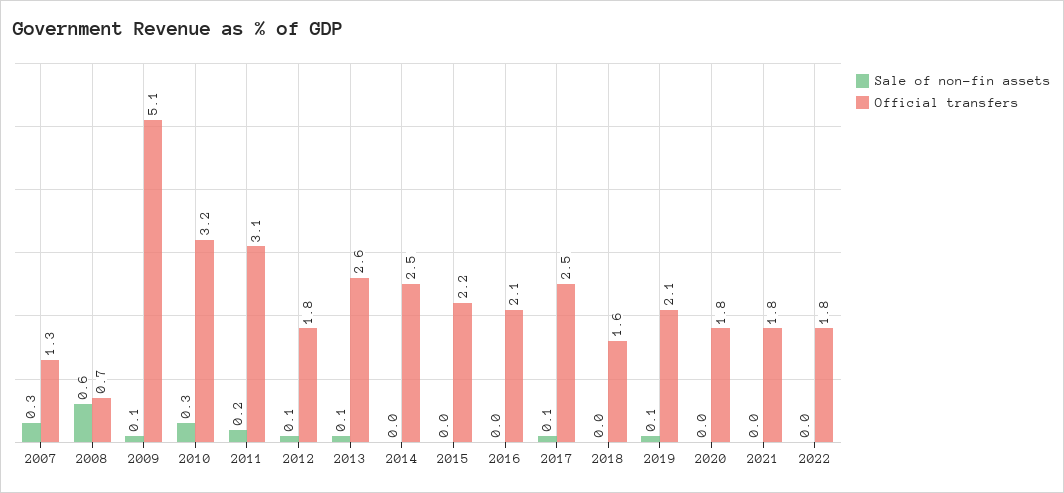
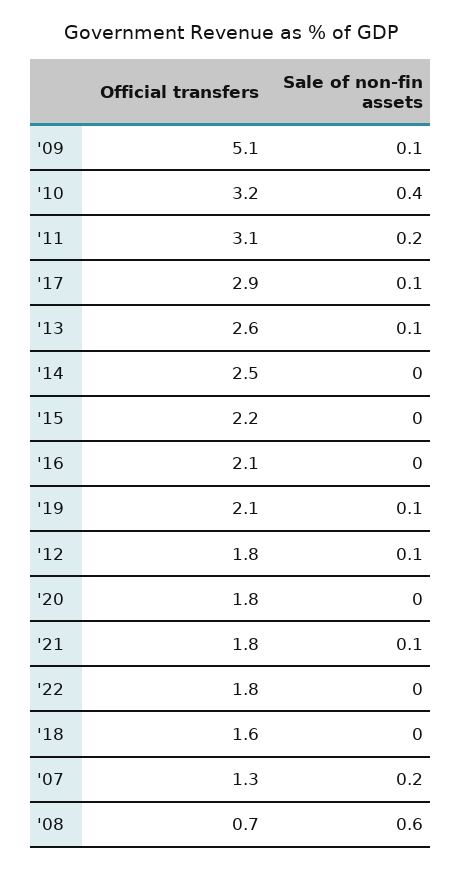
  {
    "Sale of non-fin assets": {
-     "2007": 0.3,
+     "2007": 0.2,
      "2008": 0.6,
      "2009": 0.1,
-     "2010": 0.3,
+     "2010": 0.4,
      "2011": 0.2,
      "2012": 0.1,
      "2013": 0.1,
      "2014": 0,
      "2015": 0,
      "2016": 0,
      "2017": 0.1,
      "2018": 0,
      "2019": 0.1,
      "2020": 0,
-     "2021": 0,
+     "2021": 0.1,
      "2022": 0
    },
    "Official transfers": {
      "2007": 1.3,
      "2008": 0.7,
      "2009": 5.1,
      "2010": 3.2,
      "2011": 3.1,
      "2012": 1.8,
      "2013": 2.6,
      "2014": 2.5,
      "2015": 2.2,
      "2016": 2.1,
-     "2017": 2.5,
+     "2017": 2.9,
      "2018": 1.6,
      "2019": 2.1,
      "2020": 1.8,
      "2021": 1.8,
      "2022": 1.8
    }
  }

